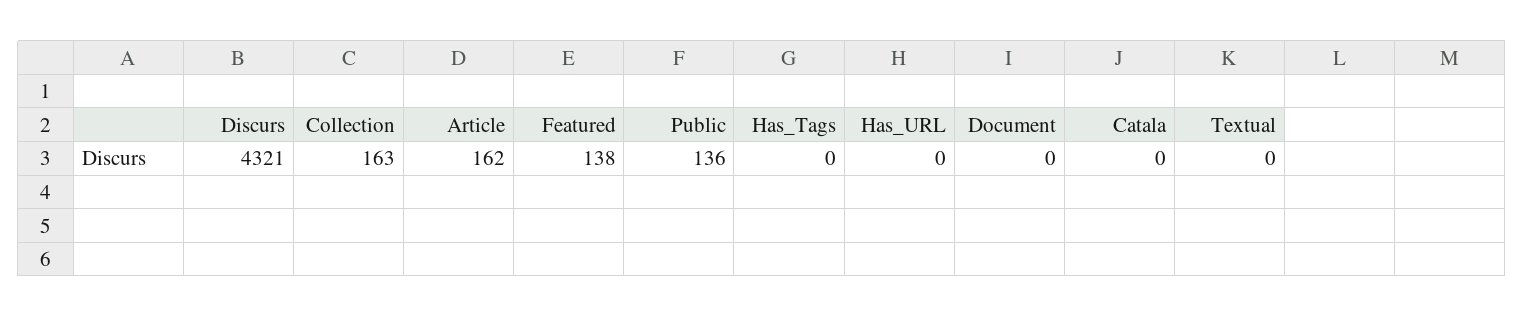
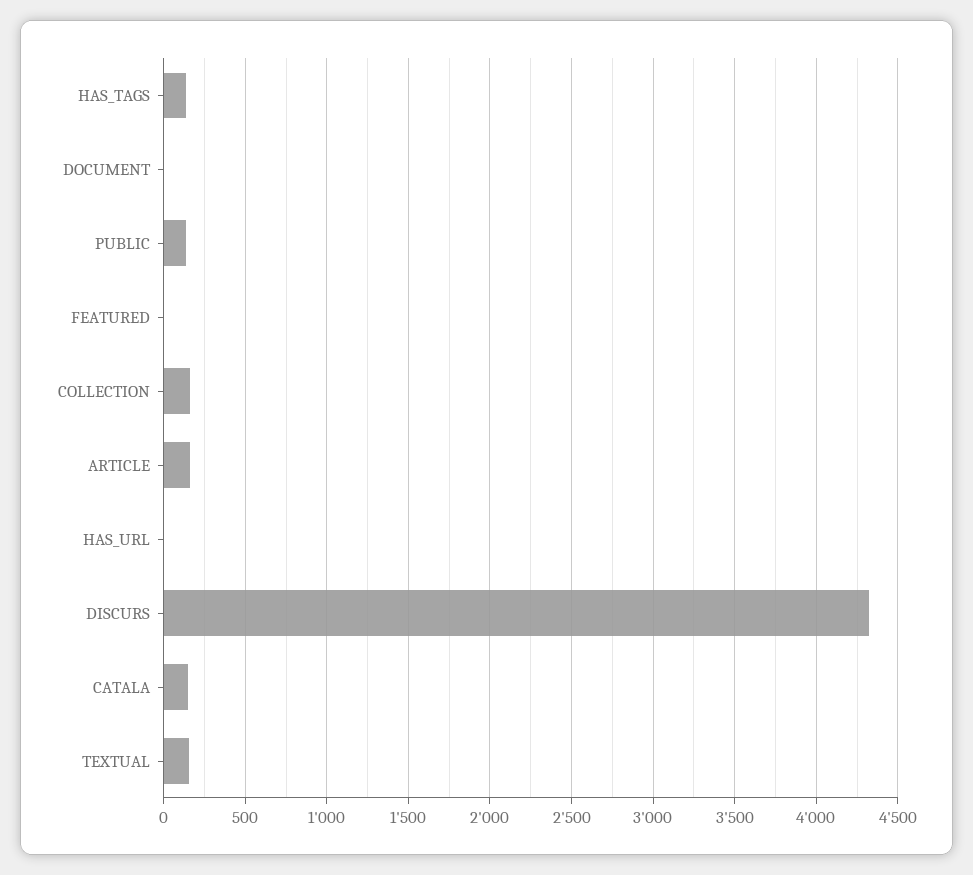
  {
    "Discurs": 4321,
    "Collection": 163,
    "Article": 162,
-   "Featured": 138,
+   "Featured": 0,
    "Public": 136,
-   "Has_Tags": 0,
+   "Has_Tags": 150,
    "Has_URL": 0,
    "Document": 0,
-   "Catala": 0,
+   "Catala": 150,
-   "Textual": 0
+   "Textual": 150
  }

